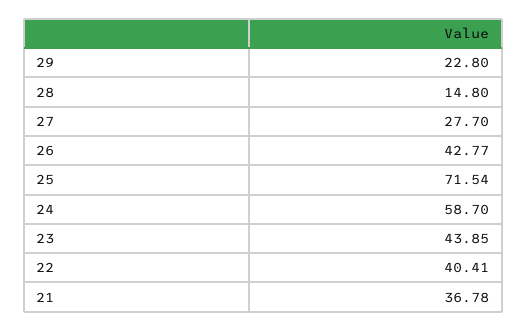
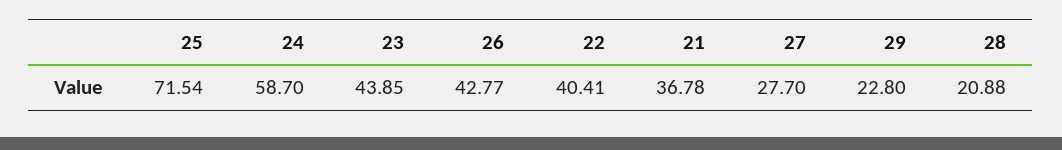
  {
    "29": 22.8,
-   "28": 14.8,
+   "28": 20.88,
    "27": 27.7,
    "26": 42.77,
    "25": 71.54,
    "24": 58.7,
    "23": 43.85,
    "22": 40.41,
    "21": 36.78
  }

